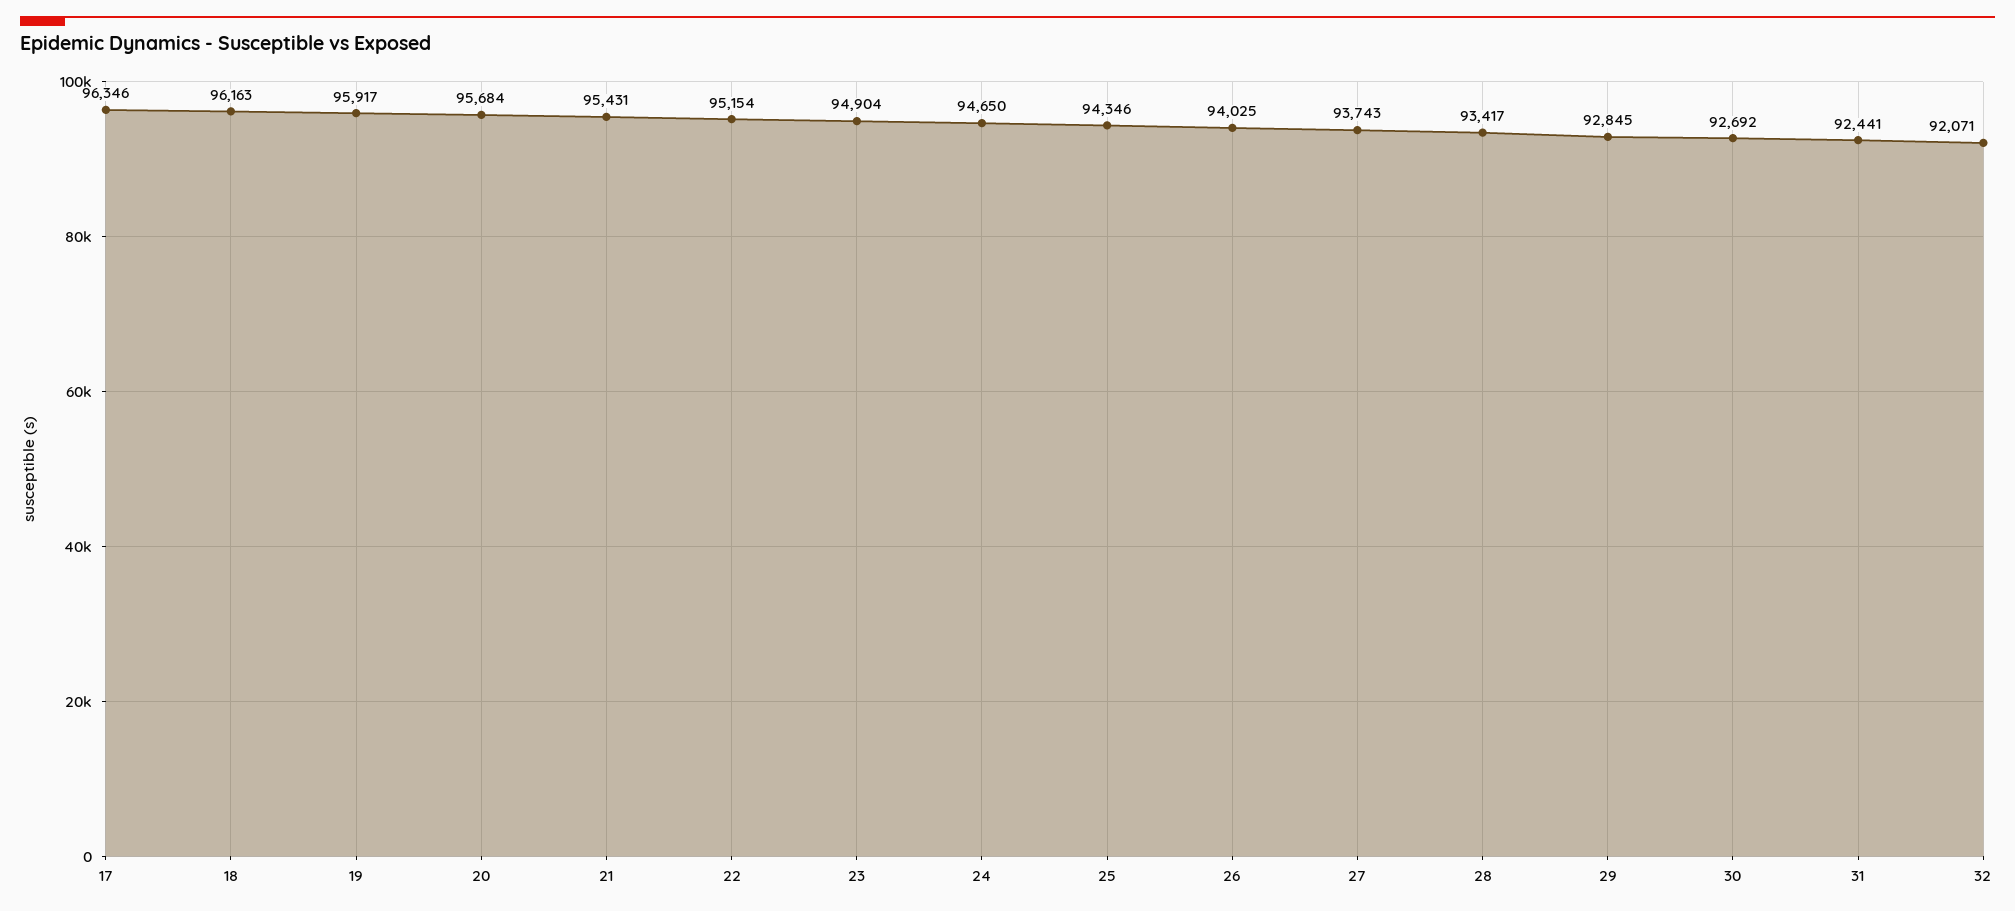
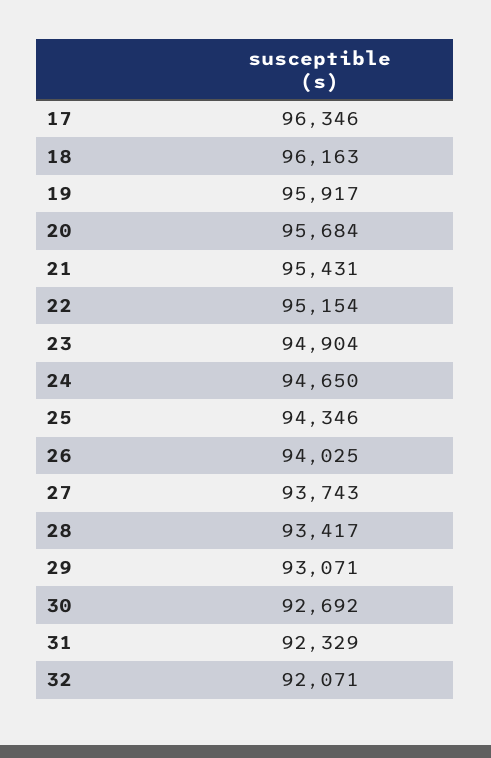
  {
    "17": 96346,
    "18": 96163,
    "19": 95917,
    "20": 95684,
    "21": 95431,
    "22": 95154,
    "23": 94904,
    "24": 94650,
    "25": 94346,
    "26": 94025,
    "27": 93743,
    "28": 93417,
-   "29": 92845,
+   "29": 93071,
    "30": 92692,
-   "31": 92441,
+   "31": 92329,
    "32": 92071
  }

